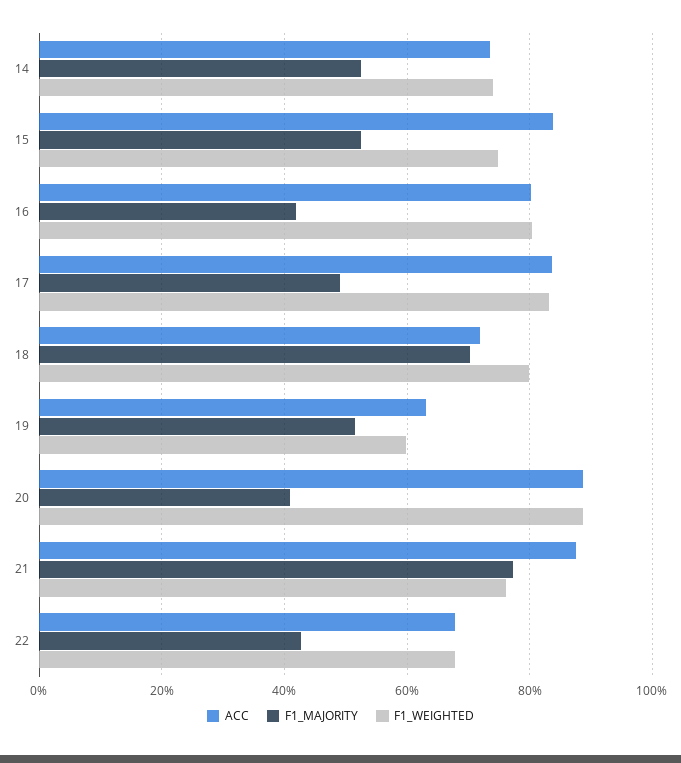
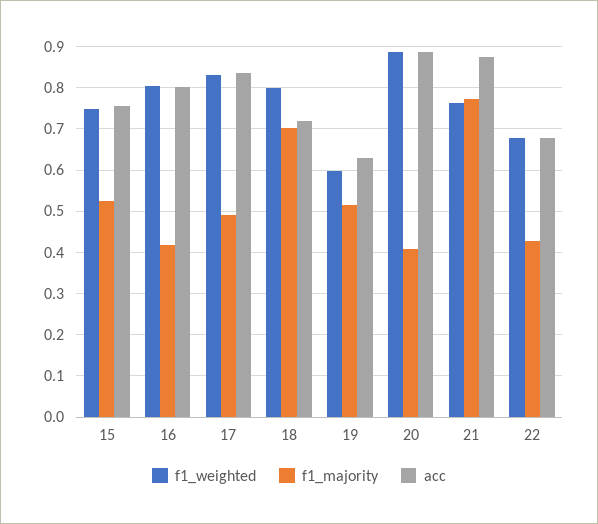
  {
    "ACC": {
-     "14": 0.74,
-     "15": 0.84,
+     "15": 0.76,
      "16": 0.8,
      "17": 0.84,
      "18": 0.72,
      "19": 0.64,
      "20": 0.88,
      "21": 0.88,
      "22": 0.68
    },
    "F1_MAJORITY": {
-     "14": 0.52,
      "15": 0.52,
      "16": 0.42,
      "17": 0.5,
      "18": 0.7,
      "19": 0.52,
      "20": 0.4,
      "21": 0.78,
      "22": 0.42
    },
    "F1_WEIGHTED": {
-     "14": 0.74,
      "15": 0.74,
      "16": 0.8,
      "17": 0.84,
      "18": 0.8,
      "19": 0.6,
      "20": 0.88,
      "21": 0.76,
      "22": 0.68
    }
  }

